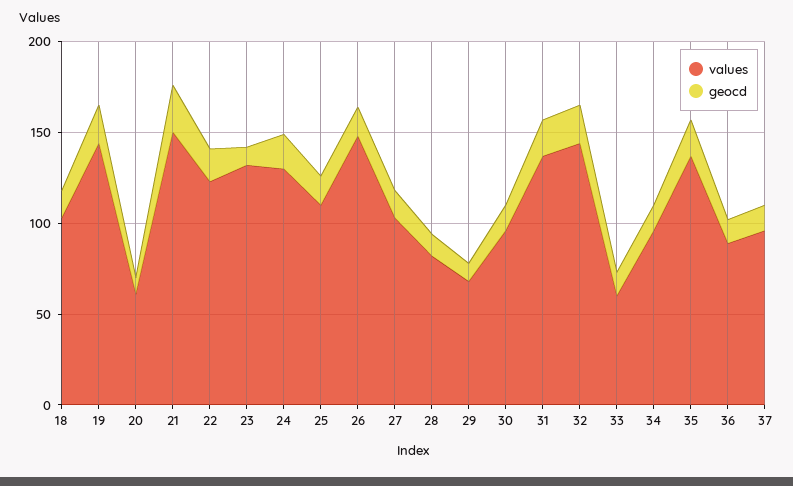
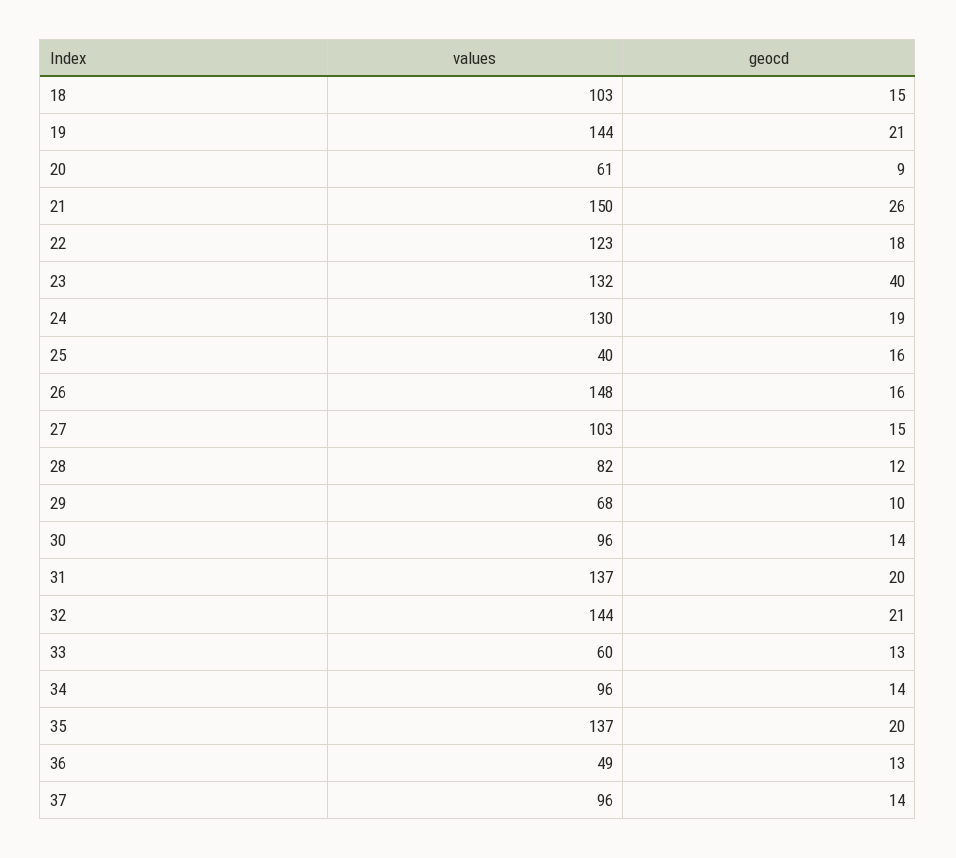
  {
    "values": {
      "18": 103,
      "19": 144,
      "20": 61,
      "21": 150,
      "22": 123,
      "23": 132,
      "24": 130,
-     "25": 110,
+     "25": 40,
      "26": 148,
      "27": 103,
      "28": 82,
      "29": 68,
      "30": 96,
      "31": 137,
      "32": 144,
      "33": 60,
      "34": 96,
      "35": 137,
-     "36": 90,
+     "36": 49,
      "37": 96
    },
    "geocd": {
      "18": 15,
      "19": 21,
      "20": 9,
      "21": 26,
      "22": 18,
-     "23": 10,
+     "23": 40,
      "24": 19,
      "25": 16,
      "26": 16,
      "27": 15,
      "28": 12,
      "29": 10,
      "30": 14,
      "31": 20,
      "32": 21,
      "33": 13,
      "34": 14,
      "35": 20,
      "36": 13,
      "37": 14
    }
  }

